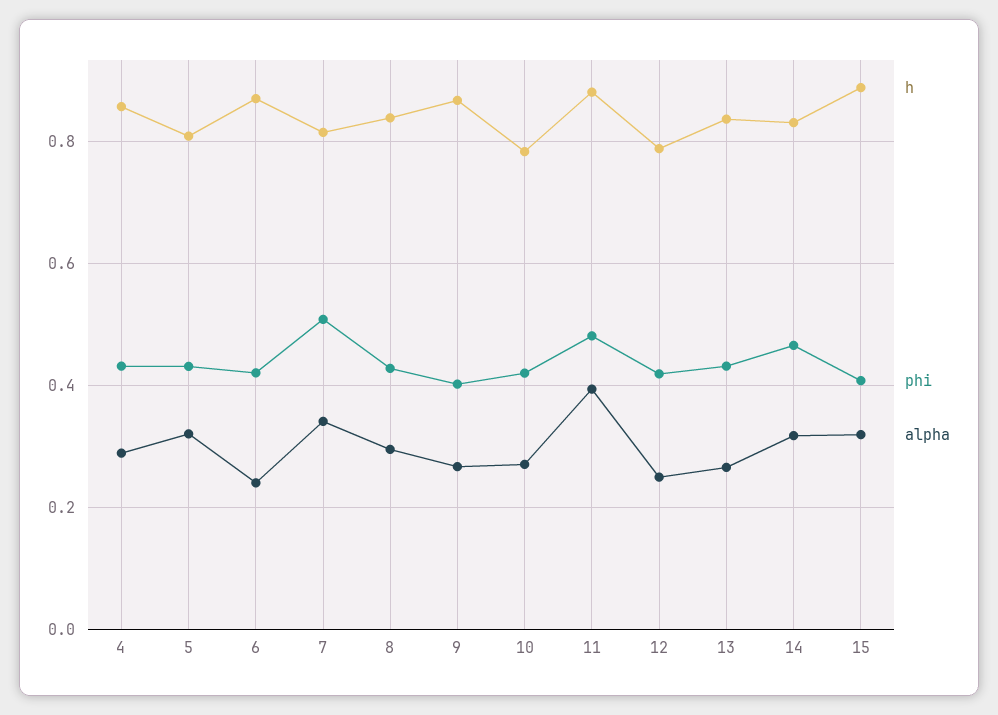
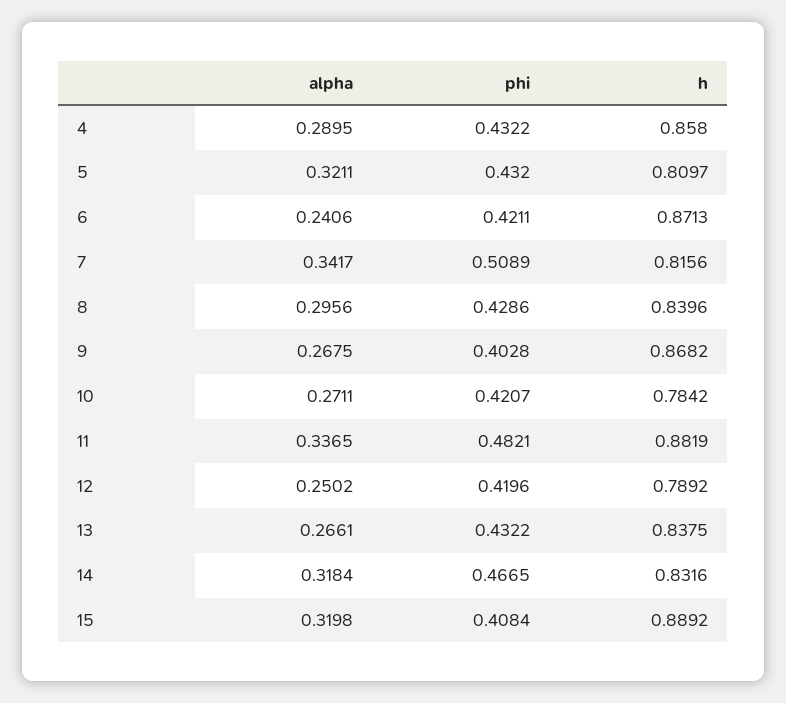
  {
    "h": {
      "4": 0.858,
      "5": 0.8097,
      "6": 0.8713,
      "7": 0.8156,
      "8": 0.8396,
      "9": 0.8682,
      "10": 0.7842,
      "11": 0.8819,
      "12": 0.7892,
      "13": 0.8375,
      "14": 0.8316,
      "15": 0.8892
    },
    "phi": {
      "4": 0.4322,
      "5": 0.432,
      "6": 0.4211,
      "7": 0.5089,
      "8": 0.4286,
      "9": 0.4028,
      "10": 0.4207,
      "11": 0.4821,
      "12": 0.4196,
      "13": 0.4322,
      "14": 0.4665,
      "15": 0.4084
    },
    "alpha": {
      "4": 0.2895,
      "5": 0.3211,
      "6": 0.2406,
      "7": 0.3417,
      "8": 0.2956,
      "9": 0.2675,
      "10": 0.2711,
-     "11": 0.4,
+     "11": 0.3365,
      "12": 0.2502,
      "13": 0.2661,
      "14": 0.3184,
      "15": 0.3198
    }
  }

